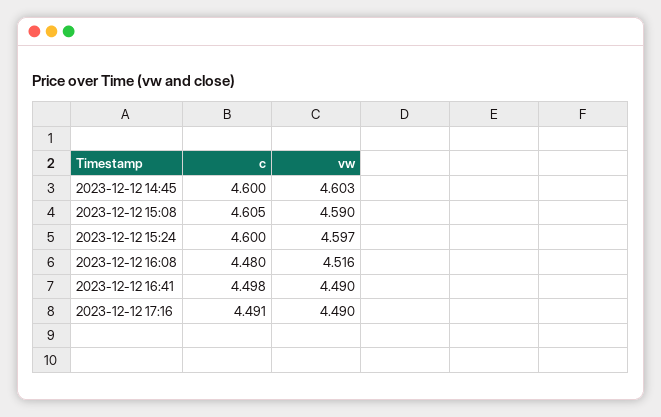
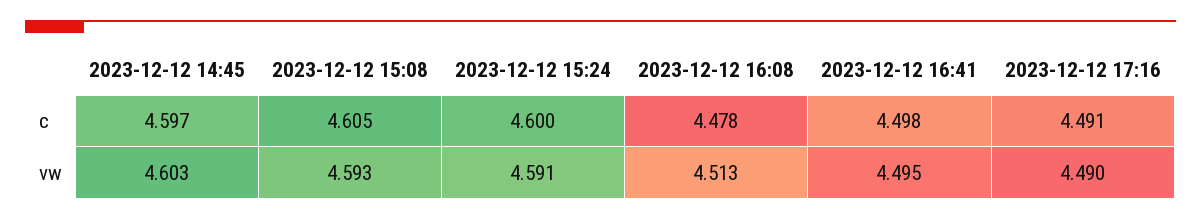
  {
    "c": {
-     "2023-12-12 14:45": 4.6,
+     "2023-12-12 14:45": 4.597,
      "2023-12-12 15:08": 4.605,
      "2023-12-12 15:24": 4.6,
-     "2023-12-12 16:08": 4.48,
+     "2023-12-12 16:08": 4.478,
      "2023-12-12 16:41": 4.498,
      "2023-12-12 17:16": 4.491
    },
    "vw": {
      "2023-12-12 14:45": 4.603,
-     "2023-12-12 15:08": 4.59,
+     "2023-12-12 15:08": 4.593,
-     "2023-12-12 15:24": 4.597,
+     "2023-12-12 15:24": 4.591,
-     "2023-12-12 16:08": 4.516,
+     "2023-12-12 16:08": 4.513,
-     "2023-12-12 16:41": 4.49,
+     "2023-12-12 16:41": 4.495,
      "2023-12-12 17:16": 4.49
    }
  }

